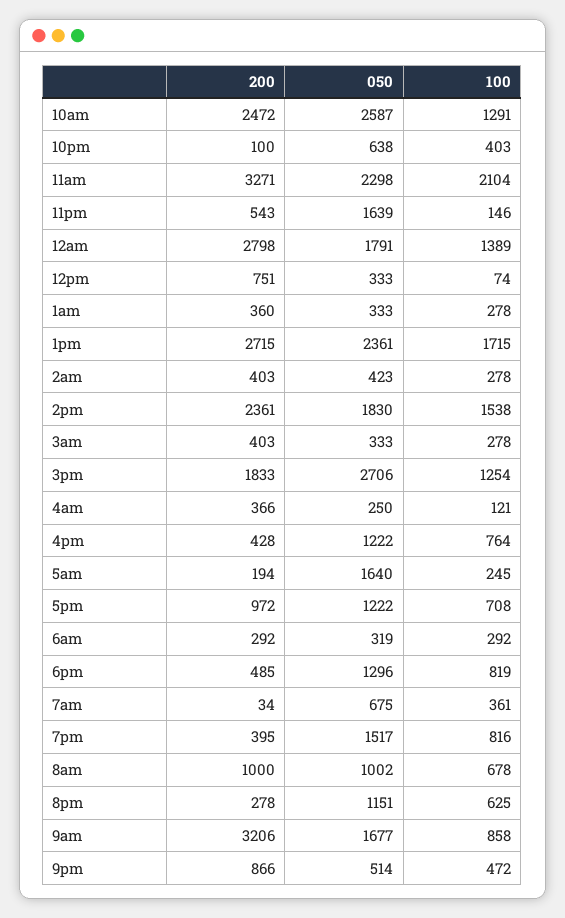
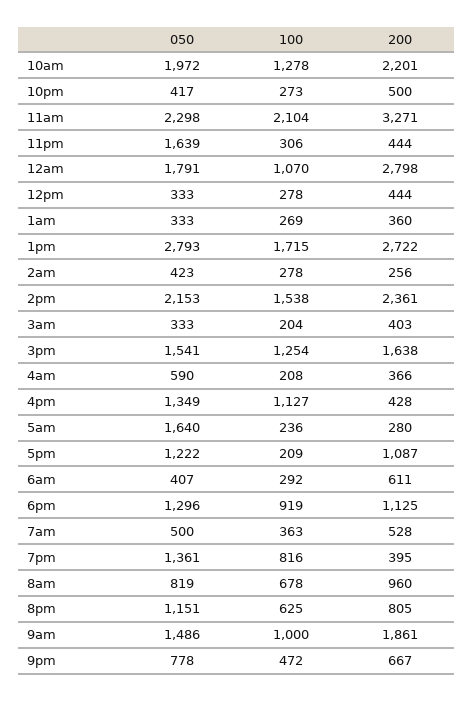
  {
    "200": {
-     "10am": 2472,
+     "10am": 2201,
-     "10pm": 100,
+     "10pm": 500,
      "11am": 3271,
-     "11pm": 543,
+     "11pm": 444,
      "12am": 2798,
-     "12pm": 751,
+     "12pm": 444,
      "1am": 360,
-     "1pm": 2715,
+     "1pm": 2722,
-     "2am": 403,
+     "2am": 256,
      "2pm": 2361,
      "3am": 403,
-     "3pm": 1833,
+     "3pm": 1638,
      "4am": 366,
      "4pm": 428,
-     "5am": 194,
+     "5am": 280,
-     "5pm": 972,
+     "5pm": 1087,
-     "6am": 292,
+     "6am": 611,
-     "6pm": 485,
+     "6pm": 1125,
-     "7am": 34,
+     "7am": 528,
      "7pm": 395,
-     "8am": 1000,
+     "8am": 960,
-     "8pm": 278,
+     "8pm": 805,
-     "9am": 3206,
+     "9am": 1861,
-     "9pm": 866
+     "9pm": 667
    },
    "050": {
-     "10am": 2587,
+     "10am": 1972,
-     "10pm": 638,
+     "10pm": 417,
      "11am": 2298,
      "11pm": 1639,
      "12am": 1791,
      "12pm": 333,
      "1am": 333,
-     "1pm": 2361,
+     "1pm": 2793,
      "2am": 423,
-     "2pm": 1830,
+     "2pm": 2153,
      "3am": 333,
-     "3pm": 2706,
+     "3pm": 1541,
-     "4am": 250,
+     "4am": 590,
-     "4pm": 1222,
+     "4pm": 1349,
      "5am": 1640,
      "5pm": 1222,
-     "6am": 319,
+     "6am": 407,
      "6pm": 1296,
-     "7am": 675,
+     "7am": 500,
-     "7pm": 1517,
+     "7pm": 1361,
-     "8am": 1002,
+     "8am": 819,
      "8pm": 1151,
-     "9am": 1677,
+     "9am": 1486,
-     "9pm": 514
+     "9pm": 778
    },
    "100": {
-     "10am": 1291,
+     "10am": 1278,
-     "10pm": 403,
+     "10pm": 273,
      "11am": 2104,
-     "11pm": 146,
+     "11pm": 306,
-     "12am": 1389,
+     "12am": 1070,
-     "12pm": 74,
+     "12pm": 278,
-     "1am": 278,
+     "1am": 269,
      "1pm": 1715,
      "2am": 278,
      "2pm": 1538,
-     "3am": 278,
+     "3am": 204,
      "3pm": 1254,
-     "4am": 121,
+     "4am": 208,
-     "4pm": 764,
+     "4pm": 1127,
-     "5am": 245,
+     "5am": 236,
-     "5pm": 708,
+     "5pm": 209,
      "6am": 292,
-     "6pm": 819,
+     "6pm": 919,
-     "7am": 361,
+     "7am": 363,
      "7pm": 816,
      "8am": 678,
      "8pm": 625,
-     "9am": 858,
+     "9am": 1000,
      "9pm": 472
    }
  }

